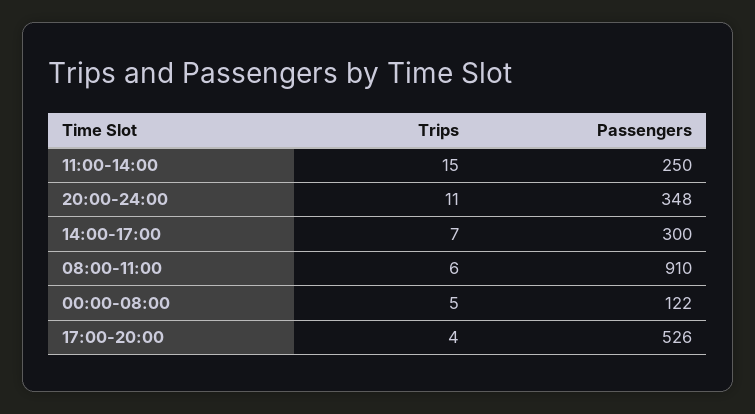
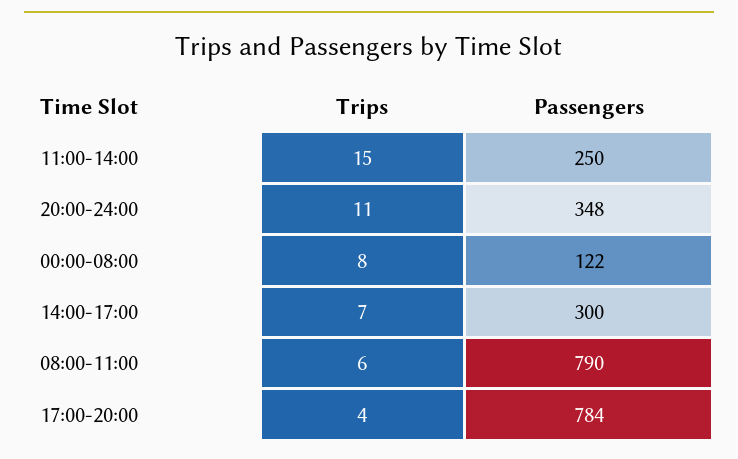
  {
    "Trips": {
      "11:00-14:00": 15,
      "20:00-24:00": 11,
      "14:00-17:00": 7,
      "08:00-11:00": 6,
-     "00:00-08:00": 5,
+     "00:00-08:00": 8,
      "17:00-20:00": 4
    },
    "Passengers": {
      "11:00-14:00": 250,
      "20:00-24:00": 348,
      "14:00-17:00": 300,
-     "08:00-11:00": 910,
+     "08:00-11:00": 790,
      "00:00-08:00": 122,
-     "17:00-20:00": 526
+     "17:00-20:00": 784
    }
  }

